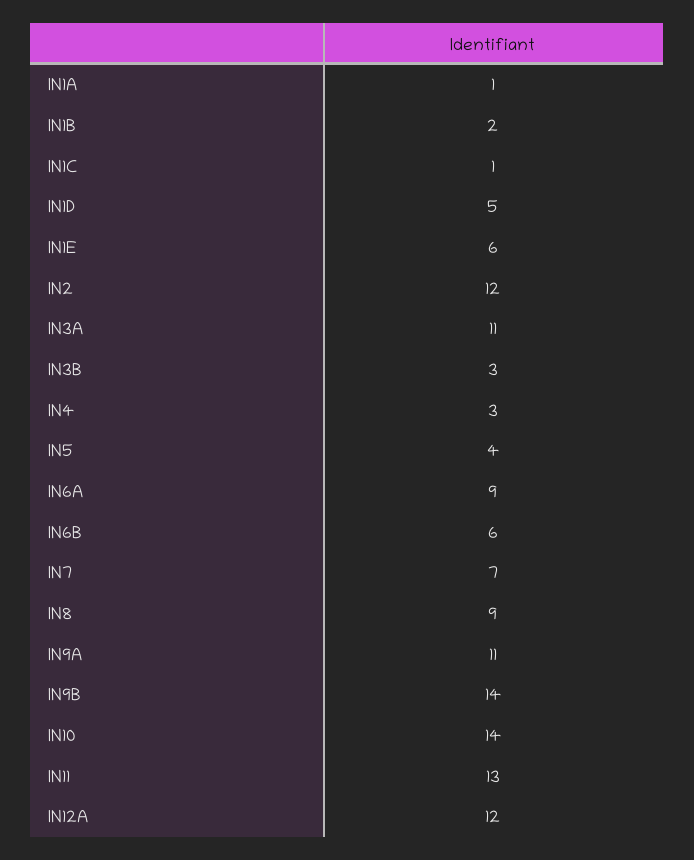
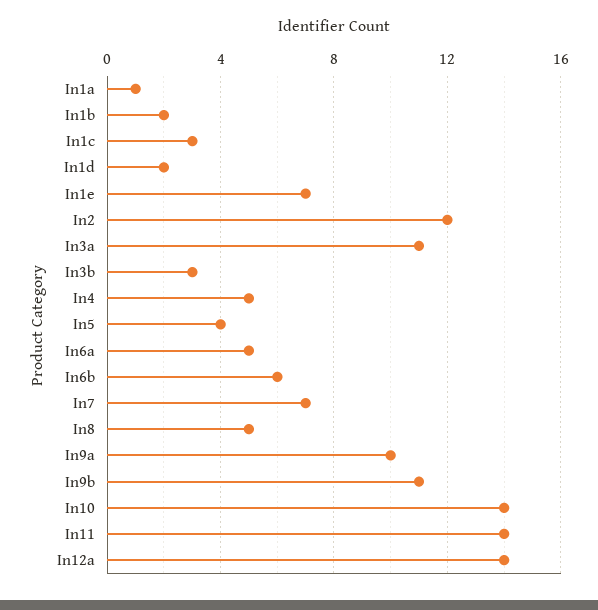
  {
    "IN1A": 1,
    "IN1B": 2,
-   "IN1C": 1,
+   "IN1C": 3,
-   "IN1D": 5,
+   "IN1D": 2,
-   "IN1E": 6,
+   "IN1E": 7,
    "IN2": 12,
    "IN3A": 11,
    "IN3B": 3,
-   "IN4": 3,
+   "IN4": 5,
    "IN5": 4,
-   "IN6A": 9,
+   "IN6A": 5,
    "IN6B": 6,
    "IN7": 7,
-   "IN8": 9,
+   "IN8": 5,
-   "IN9A": 11,
+   "IN9A": 10,
-   "IN9B": 14,
+   "IN9B": 11,
    "IN10": 14,
-   "IN11": 13,
+   "IN11": 14,
-   "IN12A": 12
+   "IN12A": 14
  }

